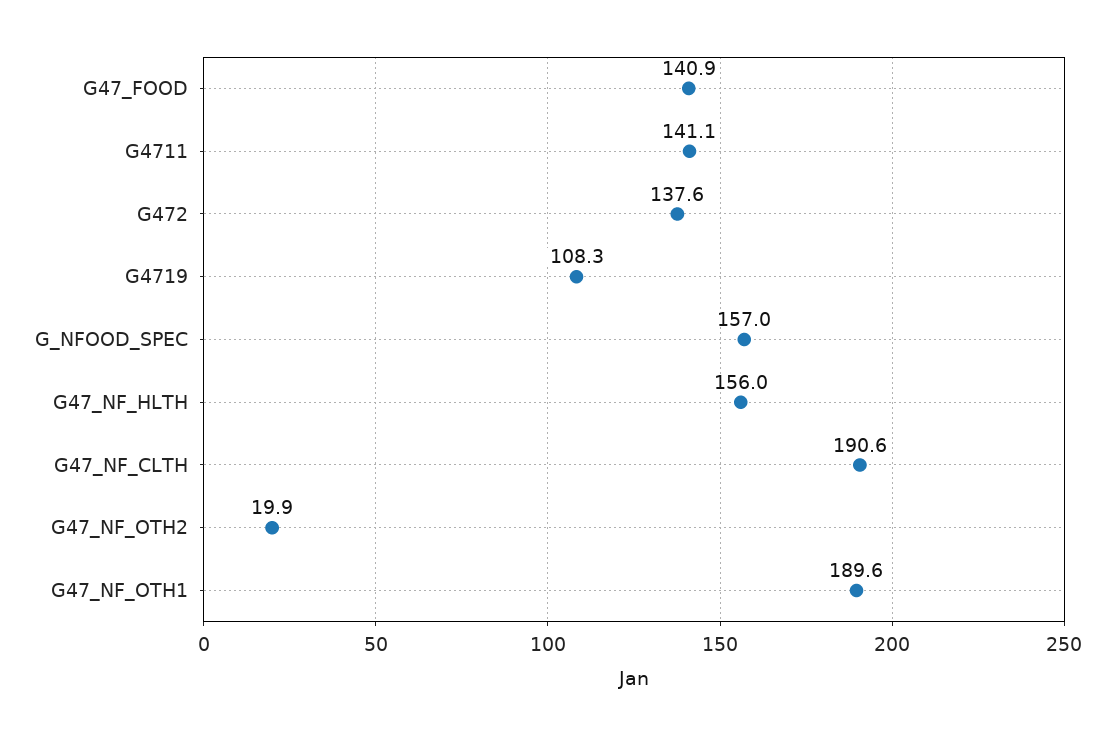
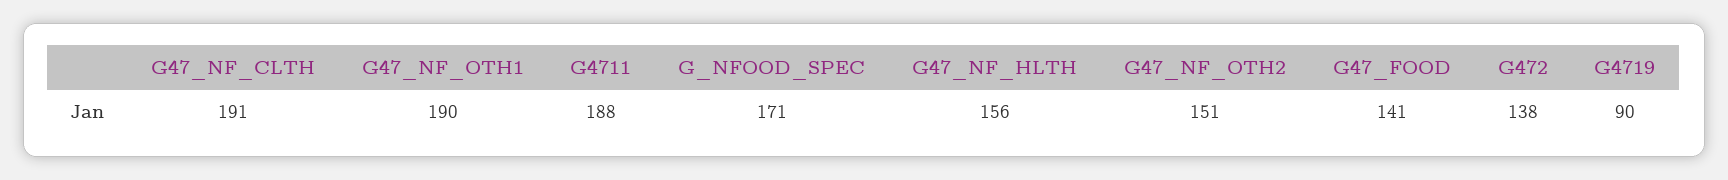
  {
    "G47_FOOD": 140.9,
-   "G4711": 141.1,
+   "G4711": 188,
    "G472": 137.6,
-   "G4719": 108.3,
+   "G4719": 90,
-   "G_NFOOD_SPEC": 157,
+   "G_NFOOD_SPEC": 171,
    "G47_NF_HLTH": 156,
    "G47_NF_CLTH": 190.6,
-   "G47_NF_OTH2": 19.9,
+   "G47_NF_OTH2": 151,
    "G47_NF_OTH1": 189.6
  }

